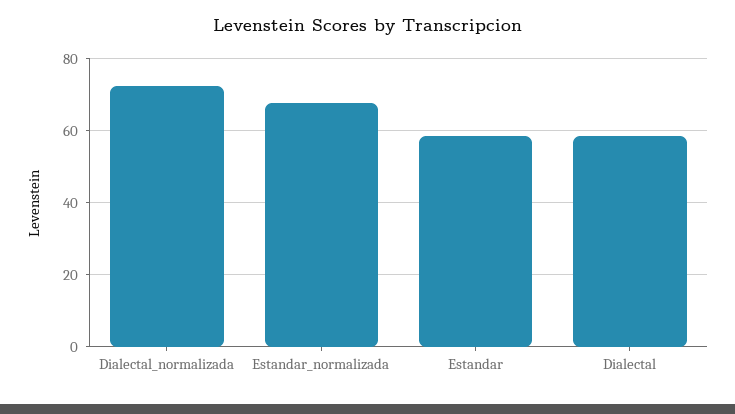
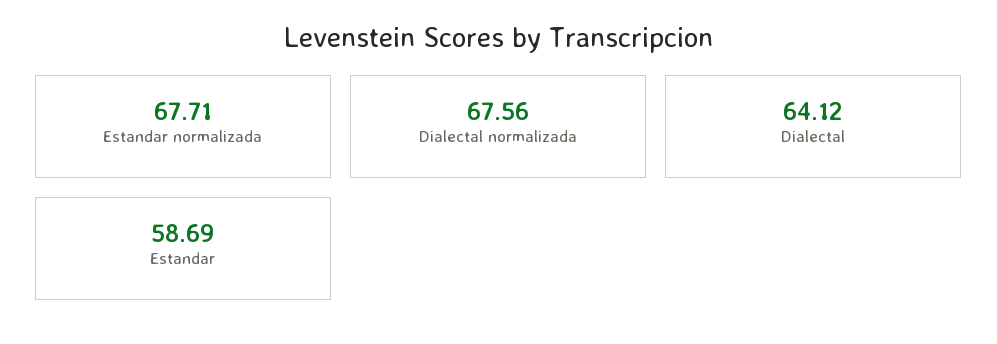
  {
-   "Dialectal_normalizada": 72,
+   "Dialectal_normalizada": 67.56,
    "Estandar_normalizada": 67.71,
    "Estandar": 58.69,
-   "Dialectal": 58
+   "Dialectal": 64.12
  }

